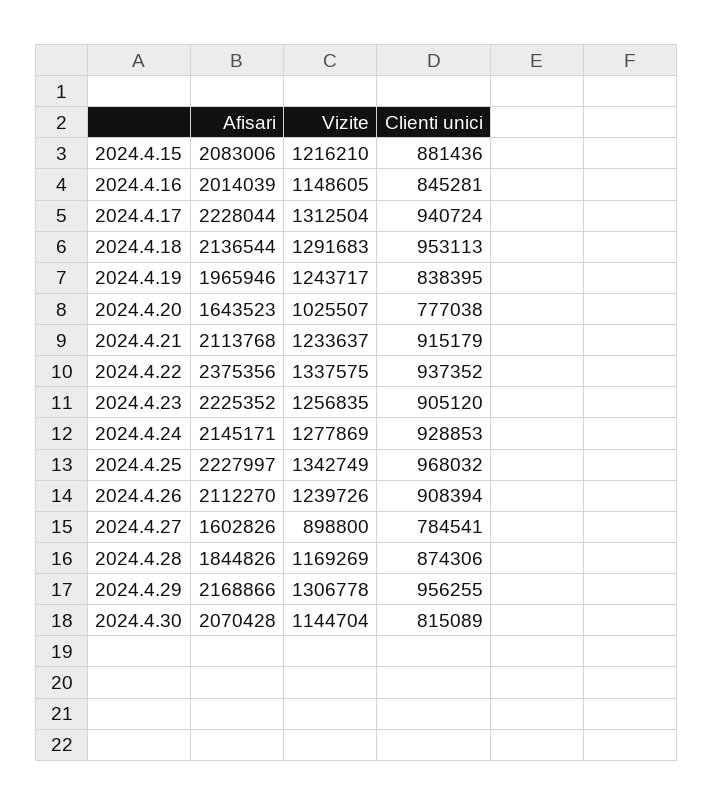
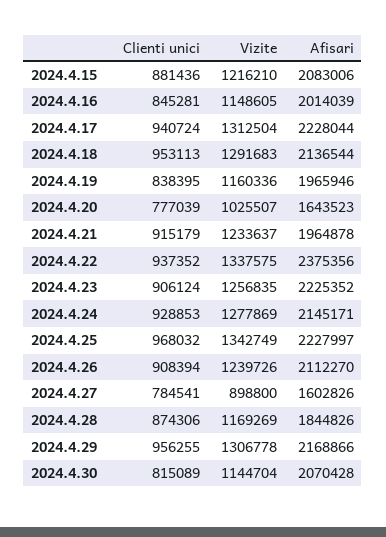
  {
    "Afisari": {
      "2024.4.15": 2083006,
      "2024.4.16": 2014039,
      "2024.4.17": 2228044,
      "2024.4.18": 2136544,
      "2024.4.19": 1965946,
      "2024.4.20": 1643523,
-     "2024.4.21": 2113768,
+     "2024.4.21": 1964878,
      "2024.4.22": 2375356,
      "2024.4.23": 2225352,
      "2024.4.24": 2145171,
      "2024.4.25": 2227997,
      "2024.4.26": 2112270,
      "2024.4.27": 1602826,
      "2024.4.28": 1844826,
      "2024.4.29": 2168866,
      "2024.4.30": 2070428
    },
    "Vizite": {
      "2024.4.15": 1216210,
      "2024.4.16": 1148605,
      "2024.4.17": 1312504,
      "2024.4.18": 1291683,
-     "2024.4.19": 1243717,
+     "2024.4.19": 1160336,
      "2024.4.20": 1025507,
      "2024.4.21": 1233637,
      "2024.4.22": 1337575,
      "2024.4.23": 1256835,
      "2024.4.24": 1277869,
      "2024.4.25": 1342749,
      "2024.4.26": 1239726,
      "2024.4.27": 898800,
      "2024.4.28": 1169269,
      "2024.4.29": 1306778,
      "2024.4.30": 1144704
    },
    "Clienti unici": {
      "2024.4.15": 881436,
      "2024.4.16": 845281,
      "2024.4.17": 940724,
      "2024.4.18": 953113,
      "2024.4.19": 838395,
-     "2024.4.20": 777038,
+     "2024.4.20": 777039,
      "2024.4.21": 915179,
      "2024.4.22": 937352,
-     "2024.4.23": 905120,
+     "2024.4.23": 906124,
      "2024.4.24": 928853,
      "2024.4.25": 968032,
      "2024.4.26": 908394,
      "2024.4.27": 784541,
      "2024.4.28": 874306,
      "2024.4.29": 956255,
      "2024.4.30": 815089
    }
  }

